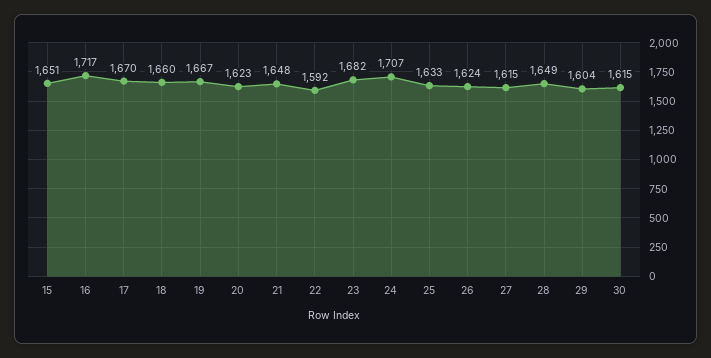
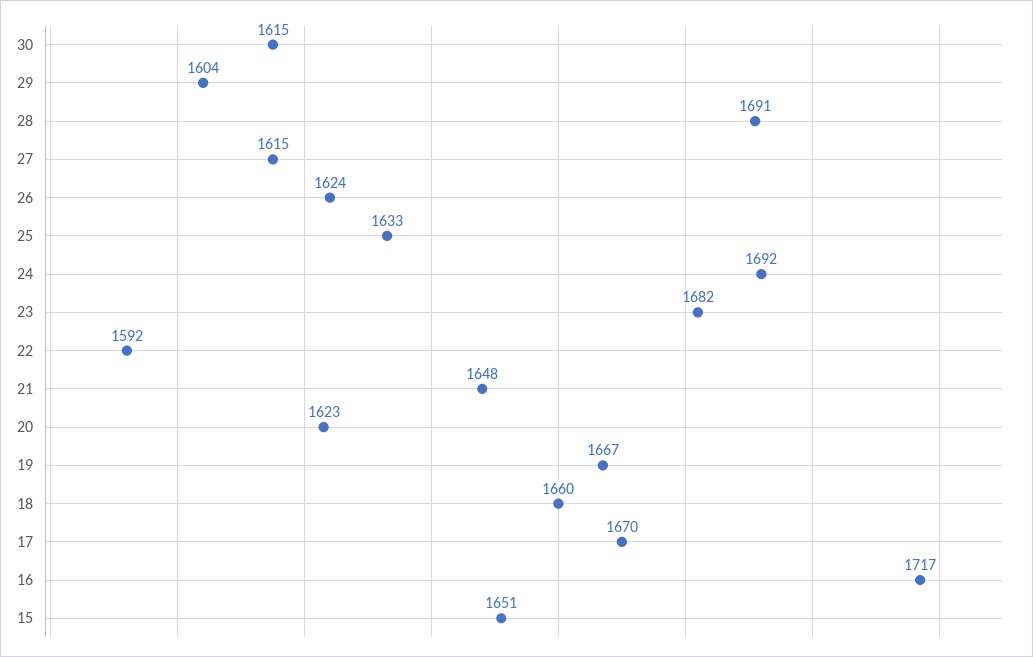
  {
    "15": 1651,
    "16": 1717,
    "17": 1670,
    "18": 1660,
    "19": 1667,
    "20": 1623,
    "21": 1648,
    "22": 1592,
    "23": 1682,
-   "24": 1707,
+   "24": 1692,
    "25": 1633,
    "26": 1624,
    "27": 1615,
-   "28": 1649,
+   "28": 1691,
    "29": 1604,
    "30": 1615
  }

